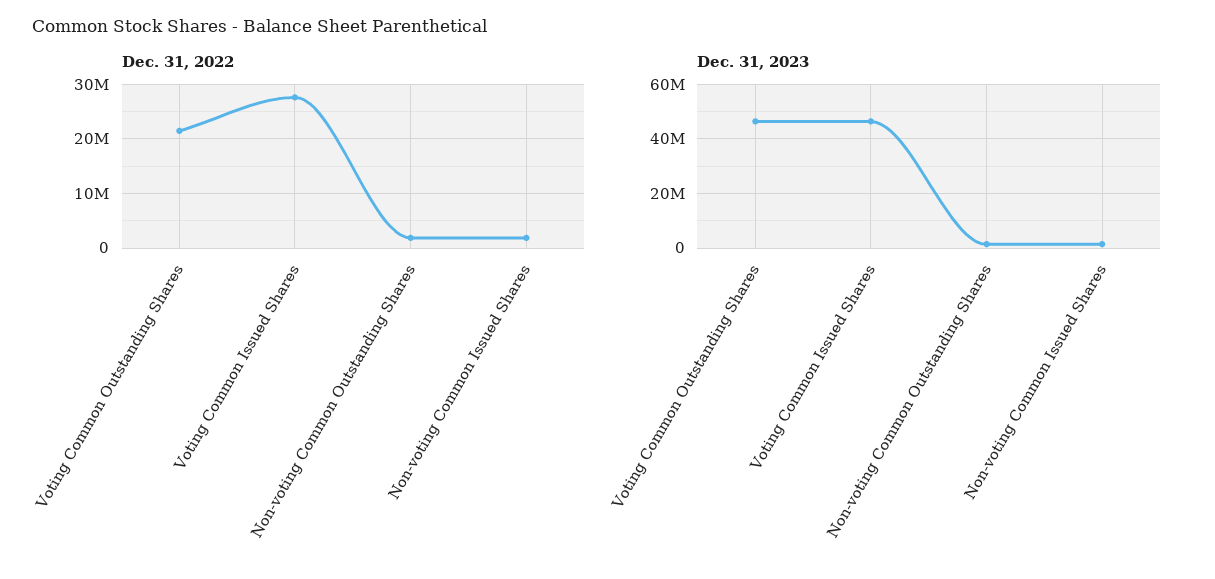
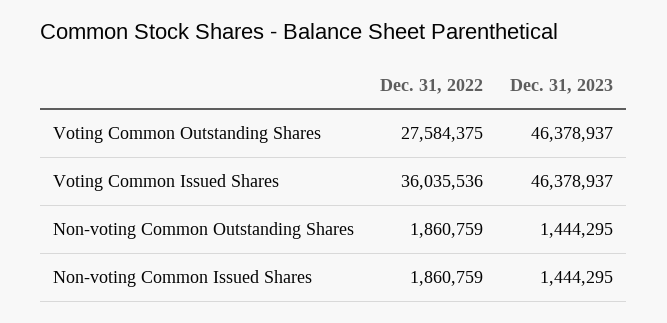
  {
    "Dec. 31, 2022": {
-     "Voting Common Outstanding Shares": 22000000,
+     "Voting Common Outstanding Shares": 27584375,
-     "Voting Common Issued Shares": 28000000,
+     "Voting Common Issued Shares": 36035536,
      "Non-voting Common Outstanding Shares": 1860759,
      "Non-voting Common Issued Shares": 1860759
    },
    "Dec. 31, 2023": {
      "Voting Common Outstanding Shares": 46378937,
      "Voting Common Issued Shares": 46378937,
      "Non-voting Common Outstanding Shares": 1444295,
      "Non-voting Common Issued Shares": 1444295
    }
  }

